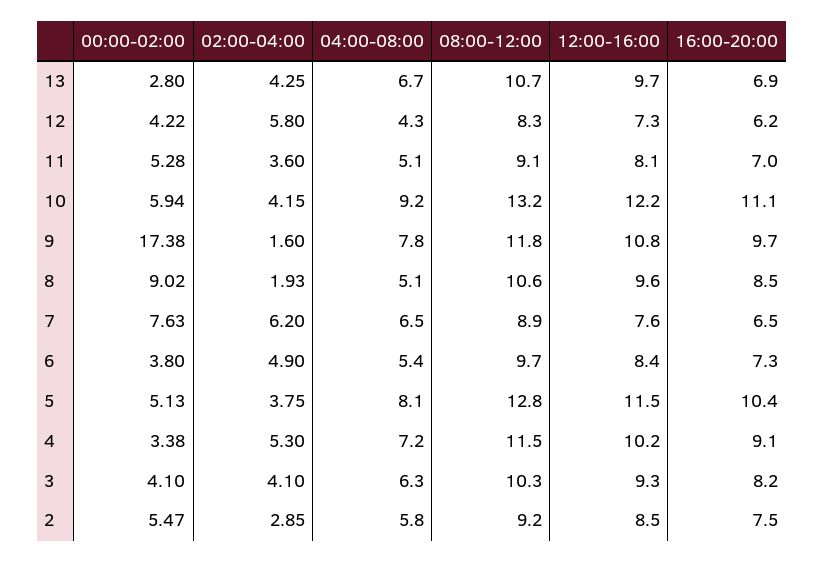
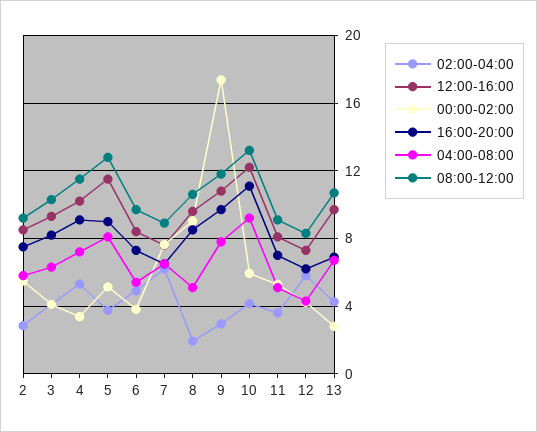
  {
    "00:00-02:00": {
      "13": 2.8,
      "12": 4.22,
      "11": 5.28,
      "10": 5.94,
      "9": 17.38,
      "8": 9.02,
      "7": 7.63,
      "6": 3.8,
      "5": 5.13,
      "4": 3.38,
      "3": 4.1,
      "2": 5.47
    },
    "02:00-04:00": {
      "13": 4.25,
      "12": 5.8,
      "11": 3.6,
      "10": 4.15,
-     "9": 1.6,
+     "9": 3,
      "8": 1.93,
      "7": 6.2,
      "6": 4.9,
      "5": 3.75,
      "4": 5.3,
      "3": 4.1,
      "2": 2.85
    },
    "04:00-08:00": {
      "13": 6.7,
      "12": 4.3,
      "11": 5.1,
      "10": 9.2,
      "9": 7.8,
      "8": 5.1,
      "7": 6.5,
      "6": 5.4,
      "5": 8.1,
      "4": 7.2,
      "3": 6.3,
      "2": 5.8
    },
    "08:00-12:00": {
      "13": 10.7,
      "12": 8.3,
      "11": 9.1,
      "10": 13.2,
      "9": 11.8,
      "8": 10.6,
      "7": 8.9,
      "6": 9.7,
      "5": 12.8,
      "4": 11.5,
      "3": 10.3,
      "2": 9.2
    },
    "12:00-16:00": {
      "13": 9.7,
      "12": 7.3,
      "11": 8.1,
      "10": 12.2,
      "9": 10.8,
      "8": 9.6,
      "7": 7.6,
      "6": 8.4,
      "5": 11.5,
      "4": 10.2,
      "3": 9.3,
      "2": 8.5
    },
    "16:00-20:00": {
      "13": 6.9,
      "12": 6.2,
      "11": 7,
      "10": 11.1,
      "9": 9.7,
      "8": 8.5,
      "7": 6.5,
      "6": 7.3,
-     "5": 10.4,
+     "5": 9,
      "4": 9.1,
      "3": 8.2,
      "2": 7.5
    }
  }

